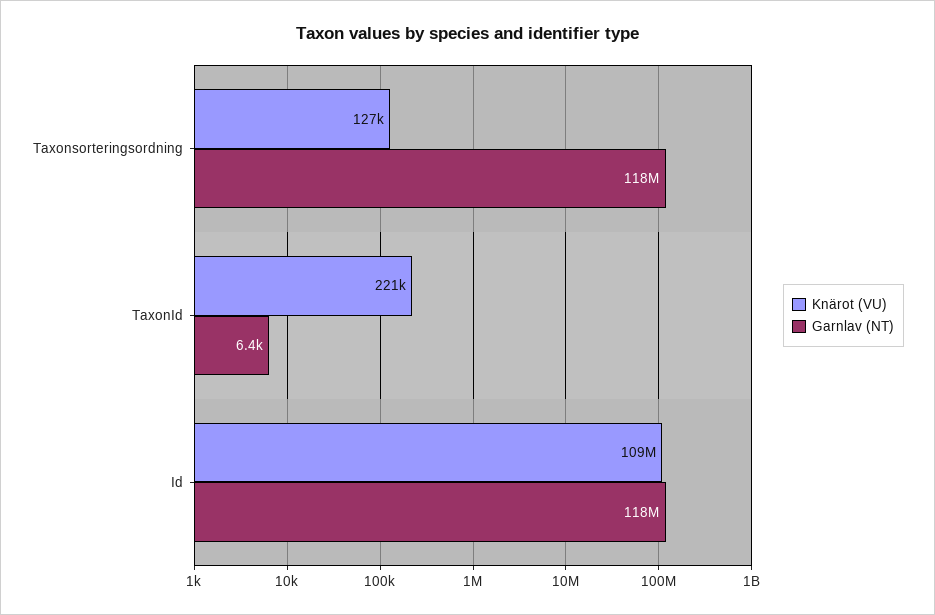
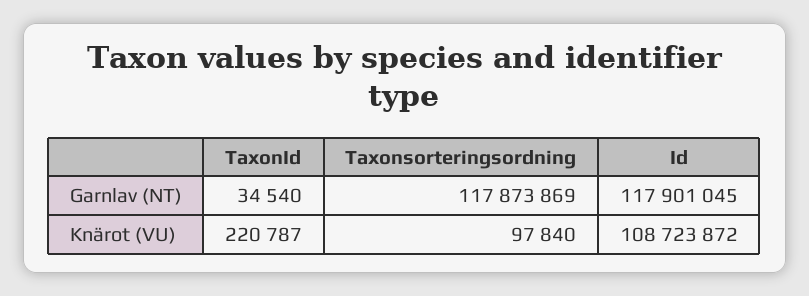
  {
    "Knärot (VU)": {
-     "Taxonsorteringsordning": 127000,
+     "Taxonsorteringsordning": 97840,
      "TaxonId": 220787,
      "Id": 108723872
    },
    "Garnlav (NT)": {
      "Taxonsorteringsordning": 117873869,
-     "TaxonId": 6400,
+     "TaxonId": 34540,
      "Id": 117901045
    }
  }

